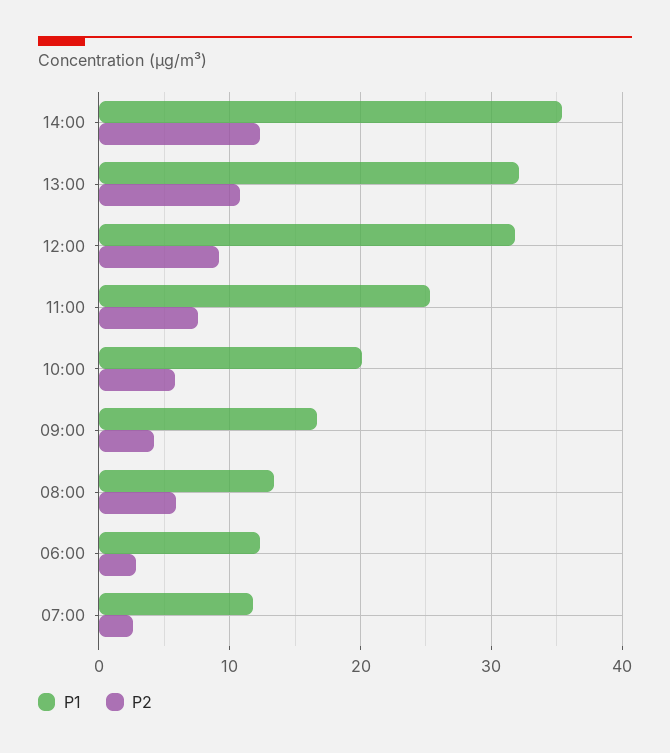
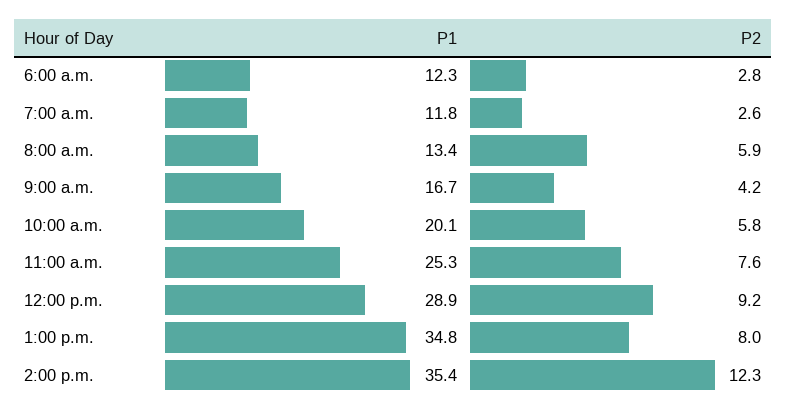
  {
    "P1": {
      "14:00": 35.4,
-     "13:00": 32,
+     "13:00": 34.8,
-     "12:00": 32,
+     "12:00": 28.9,
      "11:00": 25.3,
      "10:00": 20.1,
      "09:00": 16.7,
      "08:00": 13.4,
      "06:00": 12.3,
      "07:00": 11.8
    },
    "P2": {
      "14:00": 12.3,
-     "13:00": 11,
+     "13:00": 8,
      "12:00": 9.2,
      "11:00": 7.6,
      "10:00": 5.8,
      "09:00": 4.2,
      "08:00": 5.9,
      "06:00": 2.8,
      "07:00": 2.6
    }
  }

